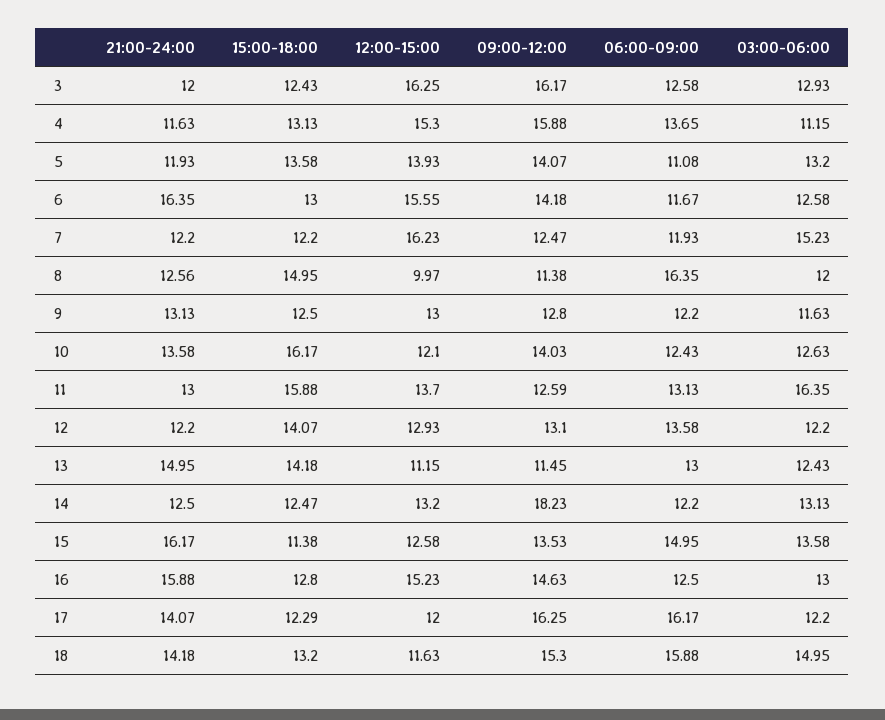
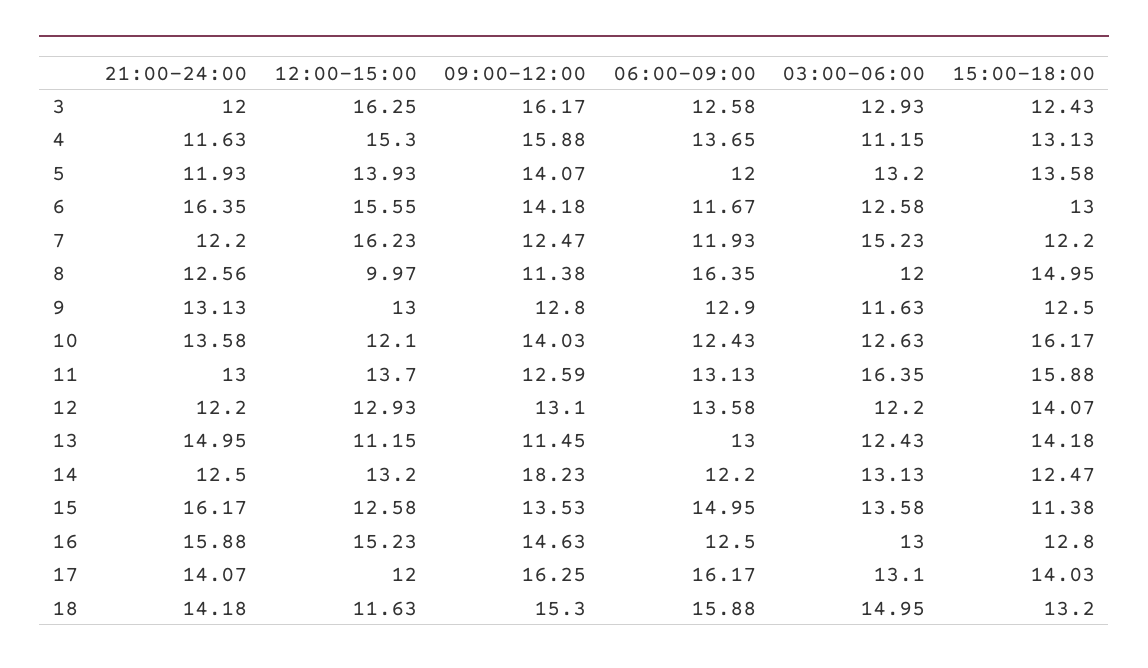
  {
    "21:00-24:00": {
      "3": 12,
      "4": 11.63,
      "5": 11.93,
      "6": 16.35,
      "7": 12.2,
      "8": 12.56,
      "9": 13.13,
      "10": 13.58,
      "11": 13,
      "12": 12.2,
      "13": 14.95,
      "14": 12.5,
      "15": 16.17,
      "16": 15.88,
      "17": 14.07,
      "18": 14.18
    },
    "15:00-18:00": {
      "3": 12.43,
      "4": 13.13,
      "5": 13.58,
      "6": 13,
      "7": 12.2,
      "8": 14.95,
      "9": 12.5,
      "10": 16.17,
      "11": 15.88,
      "12": 14.07,
      "13": 14.18,
      "14": 12.47,
      "15": 11.38,
      "16": 12.8,
-     "17": 12.29,
+     "17": 14.03,
      "18": 13.2
    },
    "12:00-15:00": {
      "3": 16.25,
      "4": 15.3,
      "5": 13.93,
      "6": 15.55,
      "7": 16.23,
      "8": 9.97,
      "9": 13,
      "10": 12.1,
      "11": 13.7,
      "12": 12.93,
      "13": 11.15,
      "14": 13.2,
      "15": 12.58,
      "16": 15.23,
      "17": 12,
      "18": 11.63
    },
    "09:00-12:00": {
      "3": 16.17,
      "4": 15.88,
      "5": 14.07,
      "6": 14.18,
      "7": 12.47,
      "8": 11.38,
      "9": 12.8,
      "10": 14.03,
      "11": 12.59,
      "12": 13.1,
      "13": 11.45,
      "14": 18.23,
      "15": 13.53,
      "16": 14.63,
      "17": 16.25,
      "18": 15.3
    },
    "06:00-09:00": {
      "3": 12.58,
      "4": 13.65,
-     "5": 11.08,
+     "5": 12,
      "6": 11.67,
      "7": 11.93,
      "8": 16.35,
-     "9": 12.2,
+     "9": 12.9,
      "10": 12.43,
      "11": 13.13,
      "12": 13.58,
      "13": 13,
      "14": 12.2,
      "15": 14.95,
      "16": 12.5,
      "17": 16.17,
      "18": 15.88
    },
    "03:00-06:00": {
      "3": 12.93,
      "4": 11.15,
      "5": 13.2,
      "6": 12.58,
      "7": 15.23,
      "8": 12,
      "9": 11.63,
      "10": 12.63,
      "11": 16.35,
      "12": 12.2,
      "13": 12.43,
      "14": 13.13,
      "15": 13.58,
      "16": 13,
-     "17": 12.2,
+     "17": 13.1,
      "18": 14.95
    }
  }

